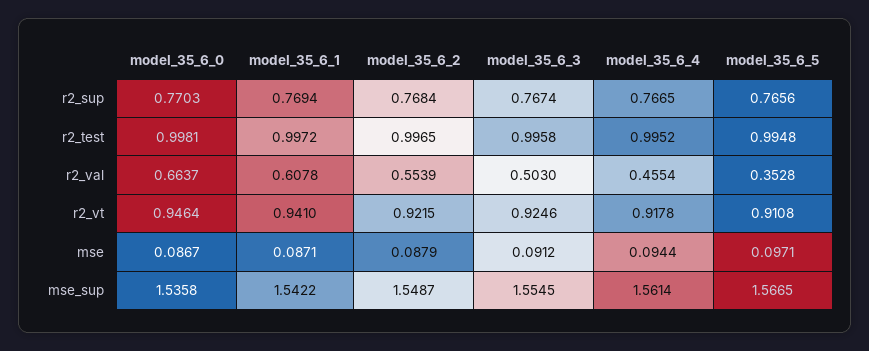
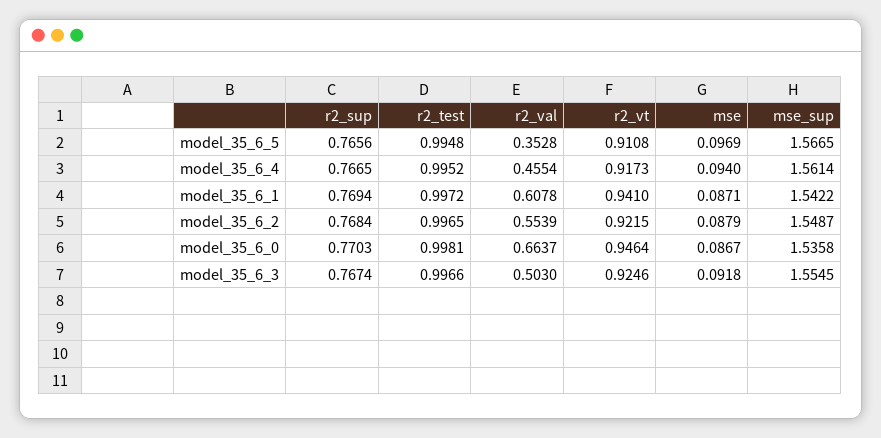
  {
    "model_35_6_0": {
      "r2_sup": 0.7703,
      "r2_test": 0.9981,
      "r2_val": 0.6637,
      "r2_vt": 0.9464,
      "mse": 0.0867,
      "mse_sup": 1.5358
    },
    "model_35_6_1": {
      "r2_sup": 0.7694,
      "r2_test": 0.9972,
      "r2_val": 0.6078,
      "r2_vt": 0.941,
      "mse": 0.0871,
      "mse_sup": 1.5422
    },
    "model_35_6_2": {
      "r2_sup": 0.7684,
      "r2_test": 0.9965,
      "r2_val": 0.5539,
      "r2_vt": 0.9215,
      "mse": 0.0879,
      "mse_sup": 1.5487
    },
    "model_35_6_3": {
      "r2_sup": 0.7674,
-     "r2_test": 0.9958,
+     "r2_test": 0.9966,
      "r2_val": 0.503,
      "r2_vt": 0.9246,
-     "mse": 0.0912,
+     "mse": 0.0918,
      "mse_sup": 1.5545
    },
    "model_35_6_4": {
      "r2_sup": 0.7665,
      "r2_test": 0.9952,
      "r2_val": 0.4554,
-     "r2_vt": 0.9178,
+     "r2_vt": 0.9173,
-     "mse": 0.0944,
+     "mse": 0.094,
      "mse_sup": 1.5614
    },
    "model_35_6_5": {
      "r2_sup": 0.7656,
      "r2_test": 0.9948,
      "r2_val": 0.3528,
      "r2_vt": 0.9108,
-     "mse": 0.0971,
+     "mse": 0.0969,
      "mse_sup": 1.5665
    }
  }

